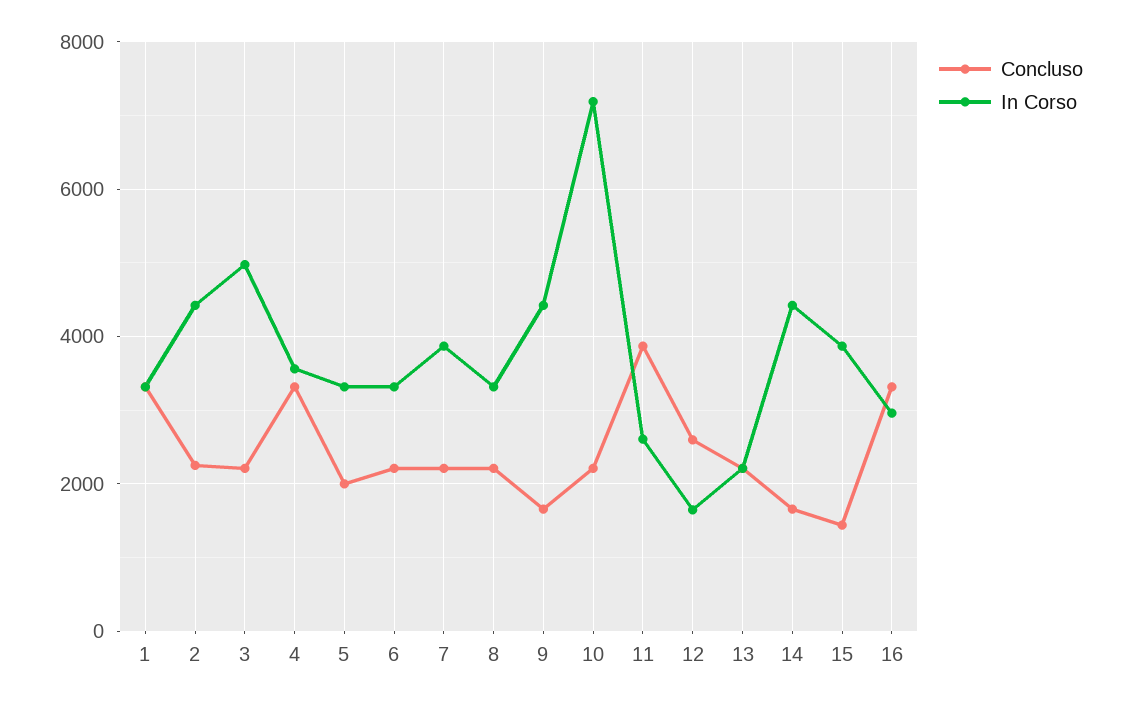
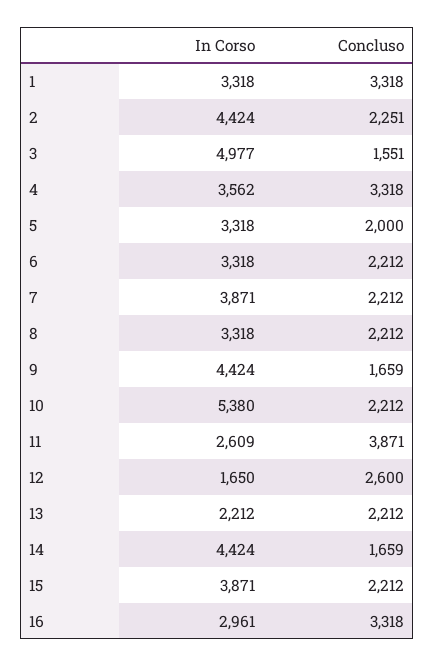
  {
    "Concluso": {
      "1": 3318,
      "2": 2251,
-     "3": 2200,
+     "3": 1551,
      "4": 3318,
      "5": 2000,
      "6": 2212,
      "7": 2212,
      "8": 2212,
      "9": 1659,
      "10": 2212,
      "11": 3871,
      "12": 2600,
      "13": 2212,
      "14": 1659,
-     "15": 1400,
+     "15": 2212,
      "16": 3318
    },
    "In Corso": {
      "1": 3318,
      "2": 4424,
      "3": 4977,
      "4": 3562,
      "5": 3318,
      "6": 3318,
      "7": 3871,
      "8": 3318,
      "9": 4424,
-     "10": 7200,
+     "10": 5380,
      "11": 2609,
      "12": 1650,
      "13": 2212,
      "14": 4424,
      "15": 3871,
      "16": 2961
    }
  }

